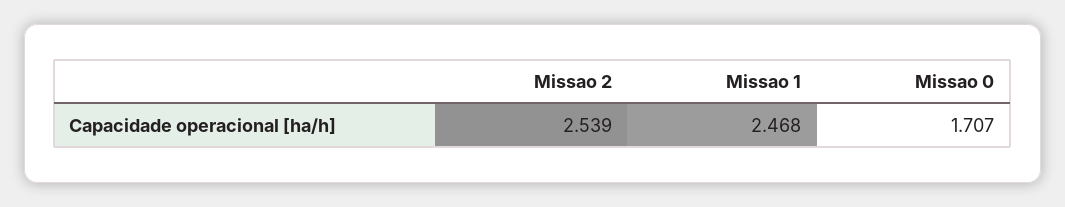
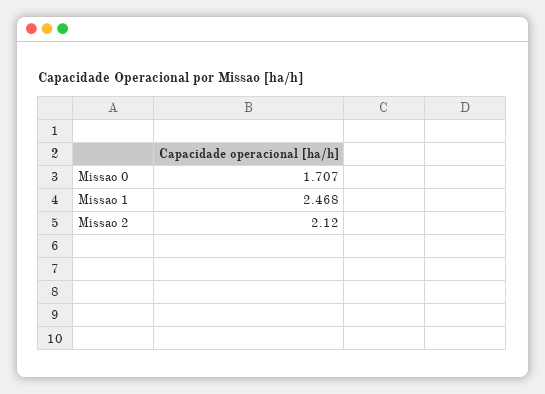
  {
-   "Missao 2": 2.539,
+   "Missao 2": 2.12,
    "Missao 1": 2.468,
    "Missao 0": 1.707
  }

